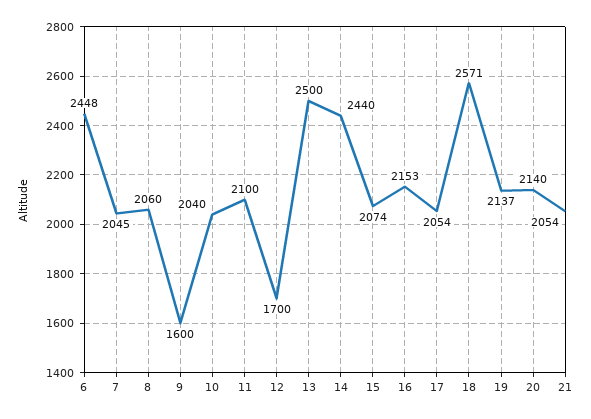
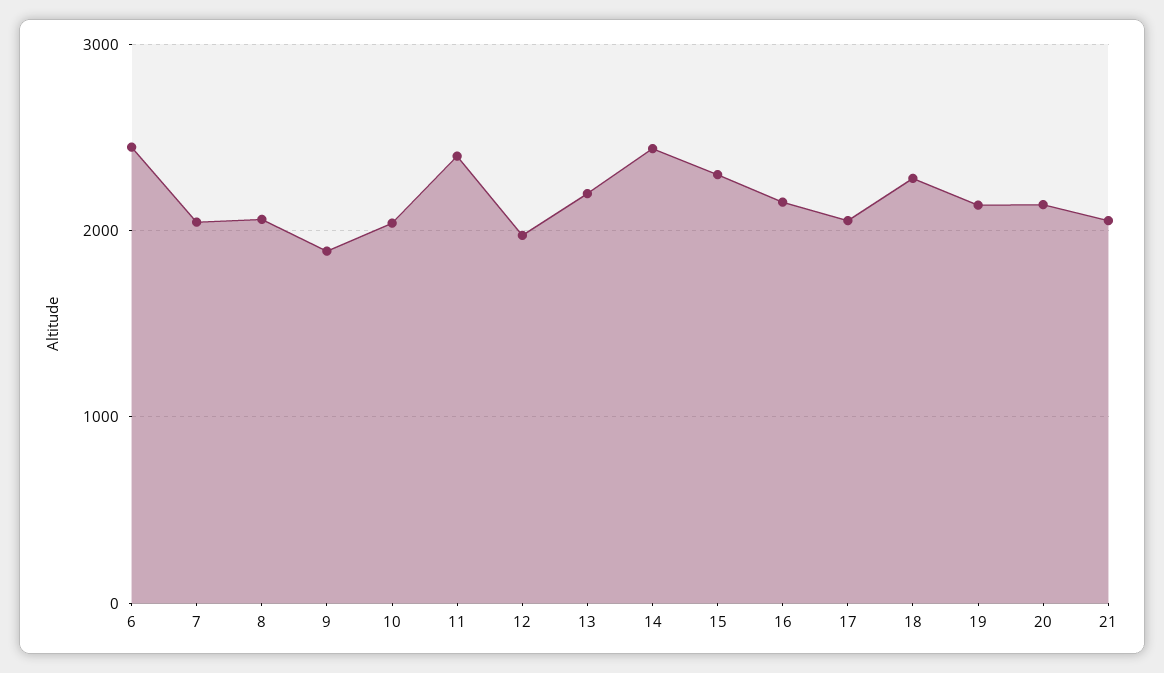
  {
    "6": 2448,
    "7": 2045,
    "8": 2060,
-   "9": 1600,
+   "9": 1900,
    "10": 2040,
-   "11": 2100,
+   "11": 2400,
-   "12": 1700,
+   "12": 2000,
-   "13": 2500,
+   "13": 2200,
    "14": 2440,
-   "15": 2074,
+   "15": 2300,
    "16": 2153,
    "17": 2054,
-   "18": 2571,
+   "18": 2300,
    "19": 2137,
    "20": 2140,
    "21": 2054
  }

